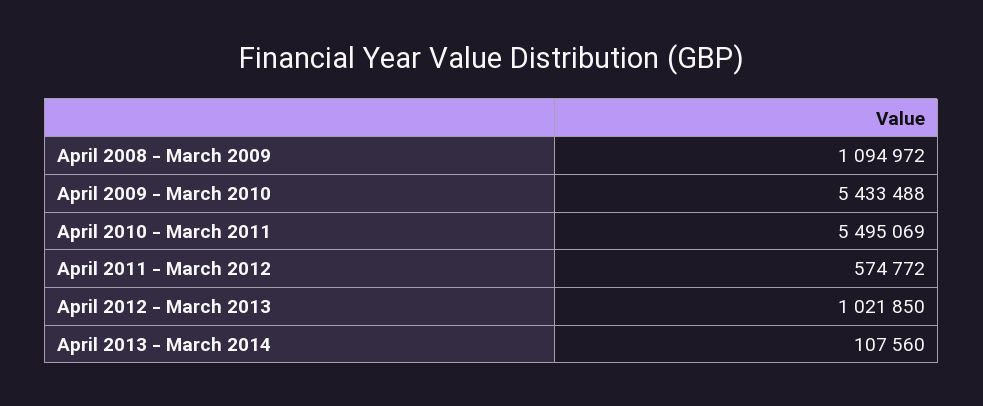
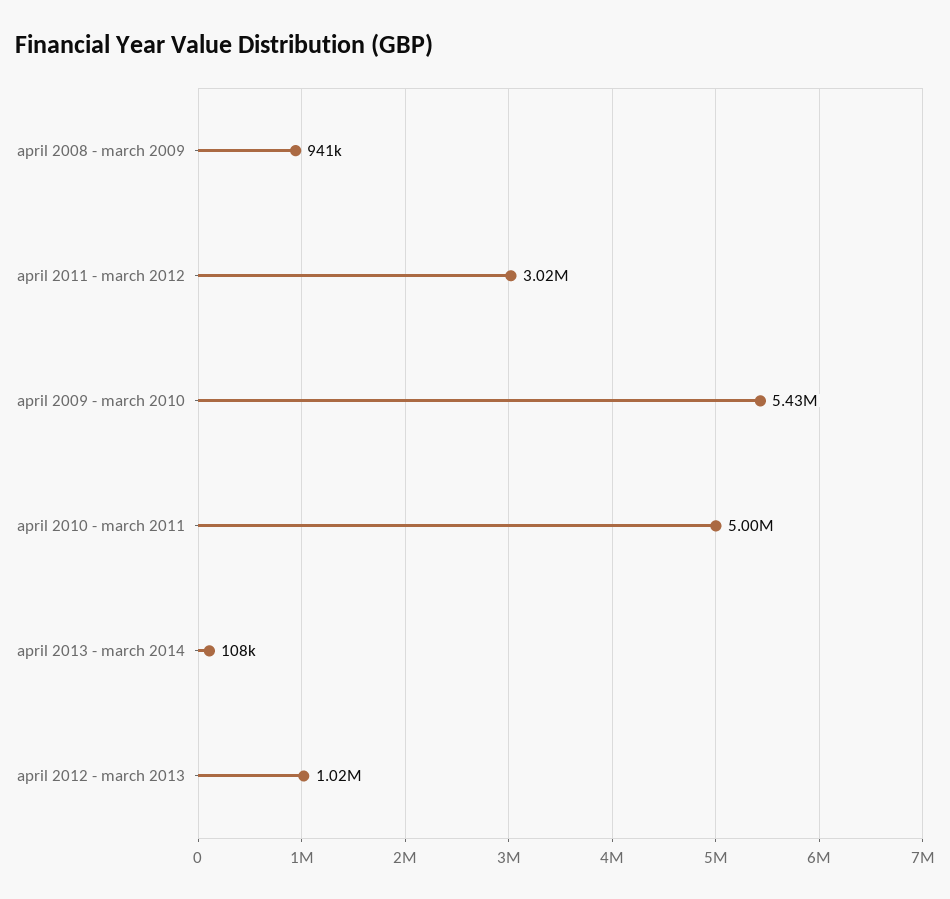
  {
-   "April 2008 - March 2009": 1094972,
+   "April 2008 - March 2009": 941000,
    "April 2009 - March 2010": 5433488,
-   "April 2010 - March 2011": 5495069,
+   "April 2010 - March 2011": 5000000,
-   "April 2011 - March 2012": 574772,
+   "April 2011 - March 2012": 3020000,
    "April 2012 - March 2013": 1021850,
    "April 2013 - March 2014": 107560
  }

